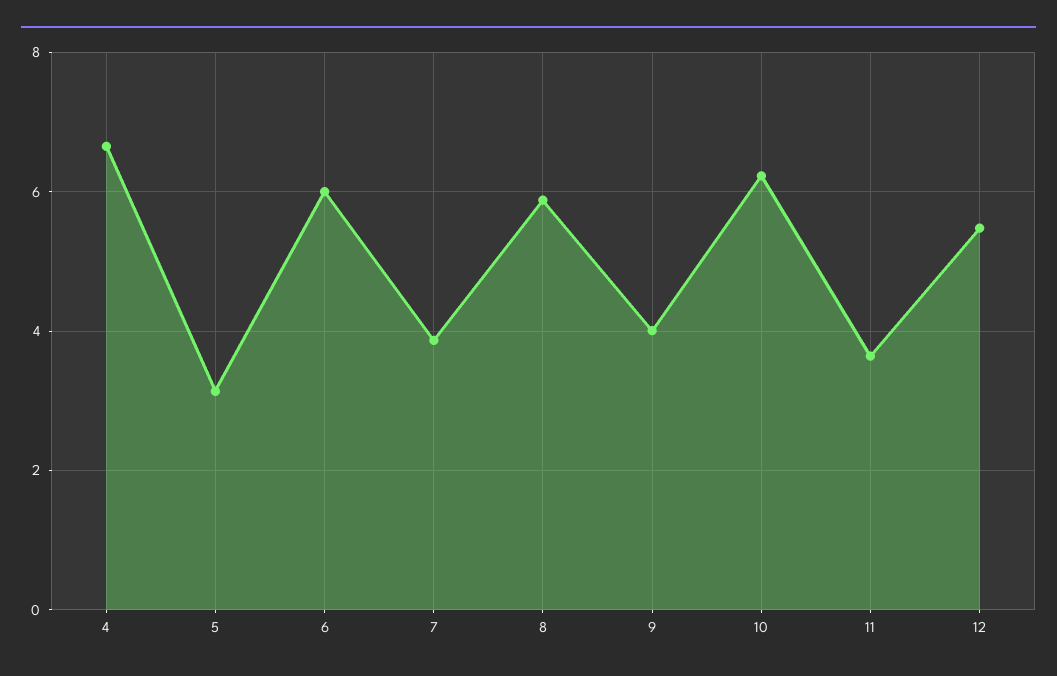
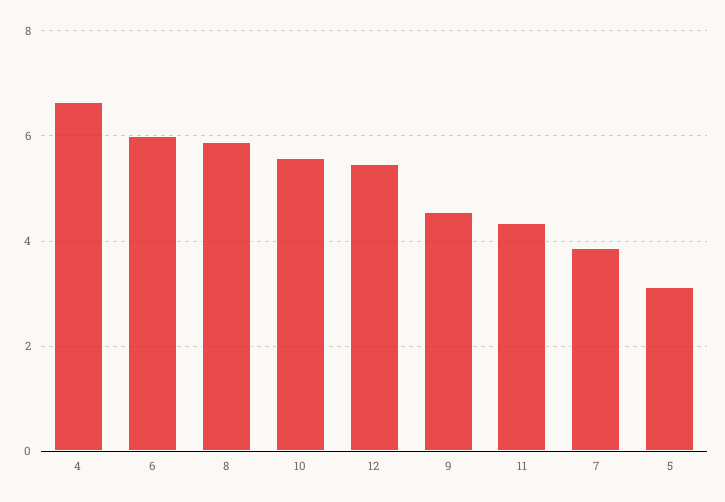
  {
    "4": 6.6,
    "5": 3.2,
    "6": 6,
    "7": 3.8,
    "8": 5.8,
-   "9": 4,
+   "9": 4.6,
-   "10": 6.2,
+   "10": 5.6,
-   "11": 3.6,
+   "11": 4.4,
    "12": 5.4
  }

